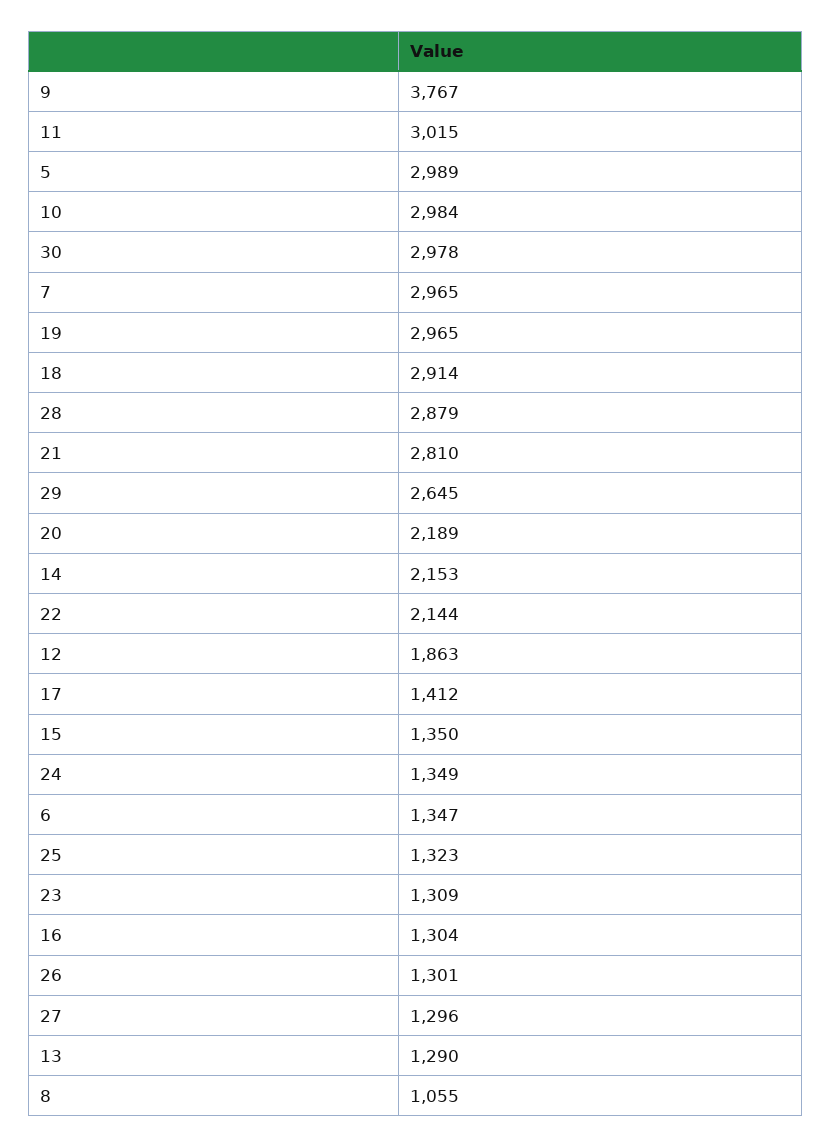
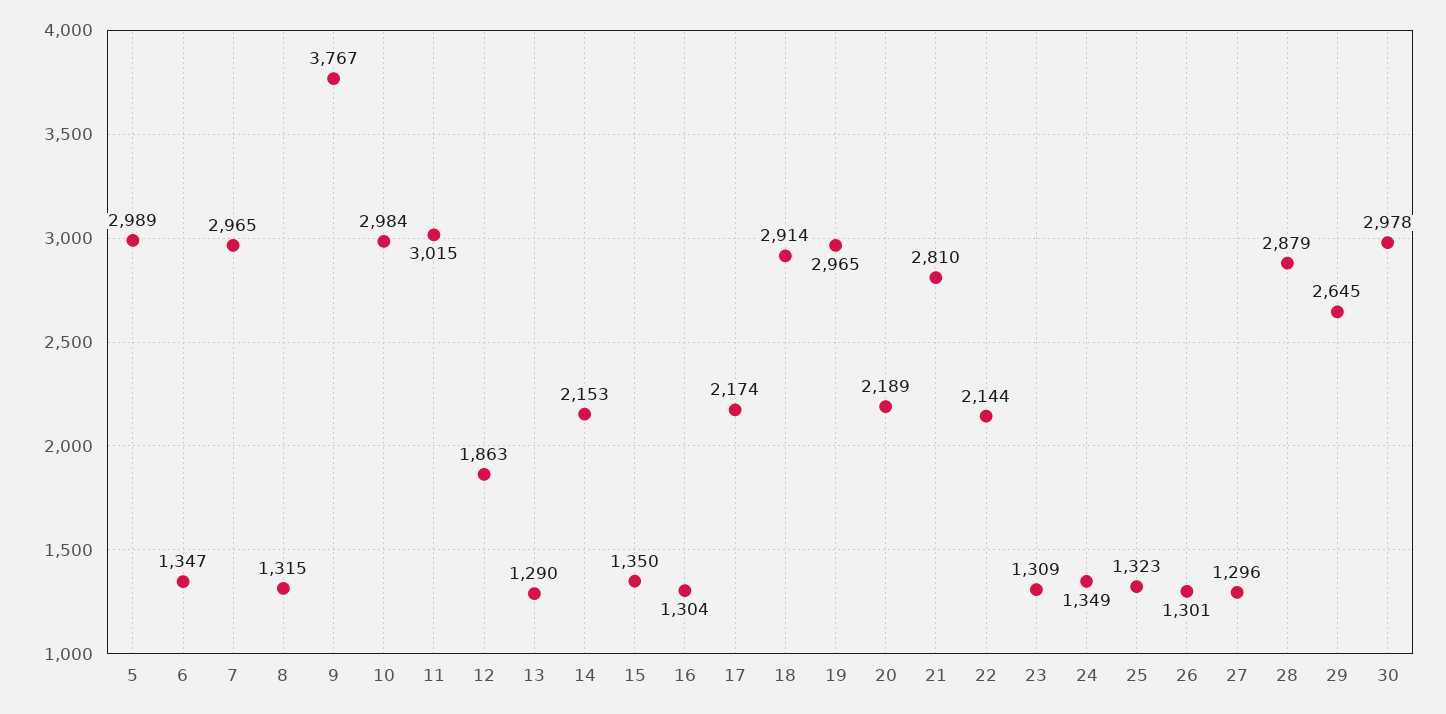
  {
    "9": 3767,
    "11": 3015,
    "5": 2989,
    "10": 2984,
    "30": 2978,
    "7": 2965,
    "19": 2965,
    "18": 2914,
    "28": 2879,
    "21": 2810,
    "29": 2645,
    "20": 2189,
    "14": 2153,
    "22": 2144,
    "12": 1863,
-   "17": 1412,
+   "17": 2174,
    "15": 1350,
    "24": 1349,
    "6": 1347,
    "25": 1323,
    "23": 1309,
    "16": 1304,
    "26": 1301,
    "27": 1296,
    "13": 1290,
-   "8": 1055
+   "8": 1315
  }

